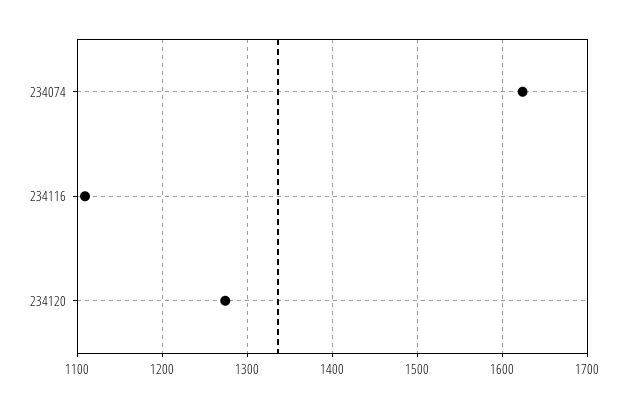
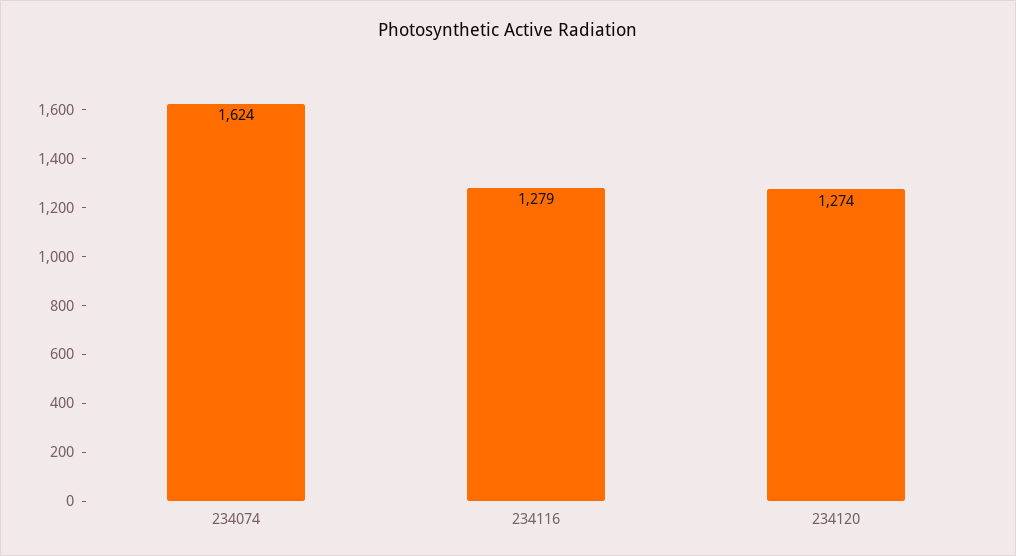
  {
    "234074": 1624,
-   "234116": 1110,
+   "234116": 1279,
    "234120": 1274
  }

